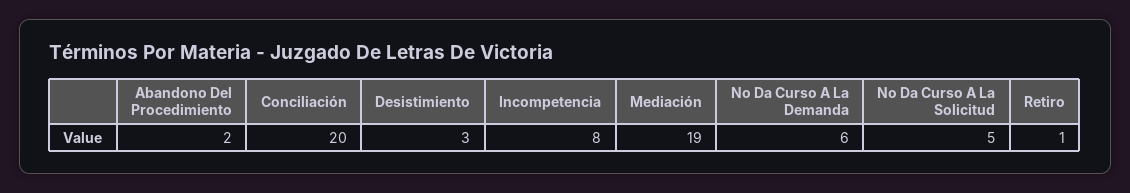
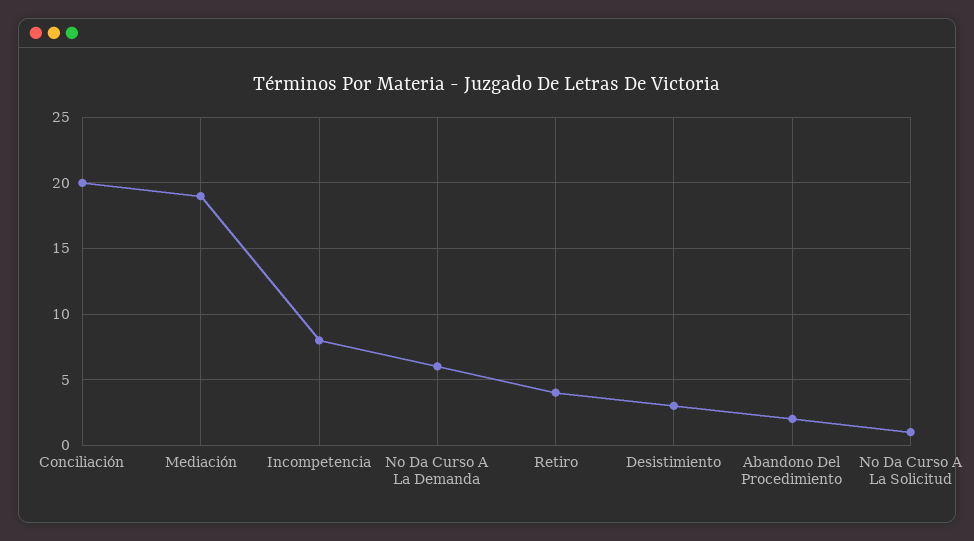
  {
    "Abandono Del Procedimiento": 2,
    "Conciliación": 20,
    "Desistimiento": 3,
    "Incompetencia": 8,
    "Mediación": 19,
    "No Da Curso A La Demanda": 6,
-   "No Da Curso A La Solicitud": 5,
+   "No Da Curso A La Solicitud": 1,
-   "Retiro": 1
+   "Retiro": 4
  }

